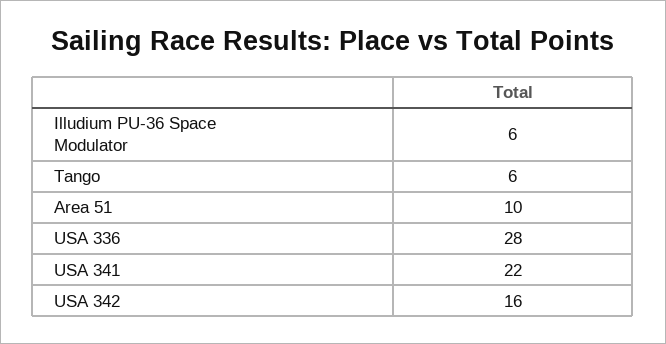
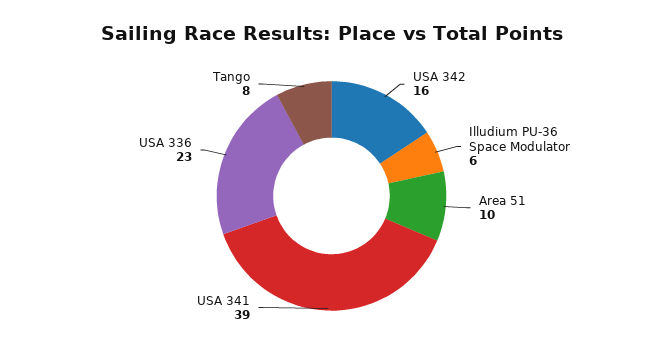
  {
    "Illudium PU-36 Space Modulator": 6,
-   "Tango": 6,
+   "Tango": 8,
    "Area 51": 10,
-   "USA 336": 28,
+   "USA 336": 23,
-   "USA 341": 22,
+   "USA 341": 39,
    "USA 342": 16
  }

